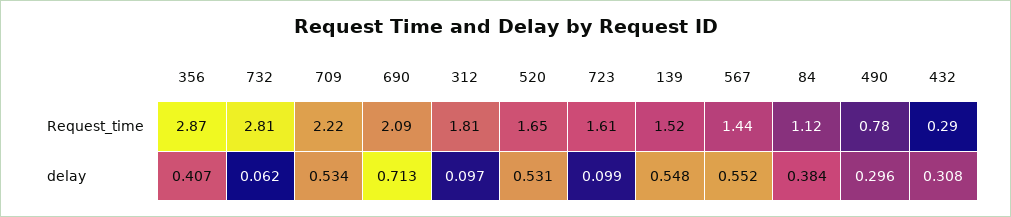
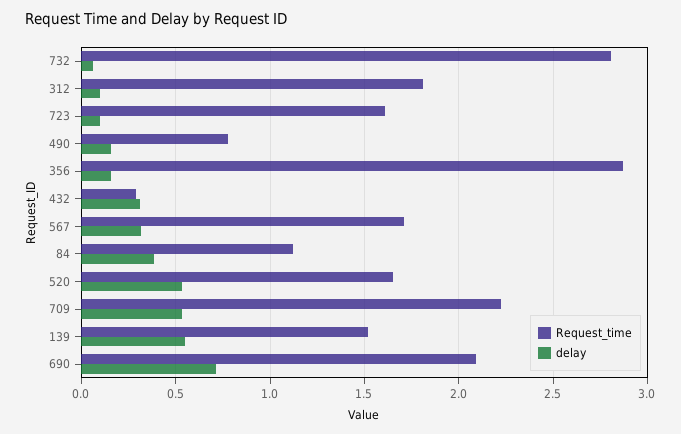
  {
    "Request_time": {
      "356": 2.87,
      "732": 2.81,
      "709": 2.22,
      "690": 2.09,
      "312": 1.81,
      "520": 1.65,
      "723": 1.61,
      "139": 1.52,
-     "567": 1.44,
+     "567": 1.7,
      "84": 1.12,
      "490": 0.78,
      "432": 0.29
    },
    "delay": {
-     "356": 0.407,
+     "356": 0.15,
      "732": 0.062,
      "709": 0.534,
      "690": 0.713,
      "312": 0.097,
      "520": 0.531,
      "723": 0.099,
      "139": 0.548,
-     "567": 0.552,
+     "567": 0.3,
      "84": 0.384,
-     "490": 0.296,
+     "490": 0.15,
      "432": 0.308
    }
  }

